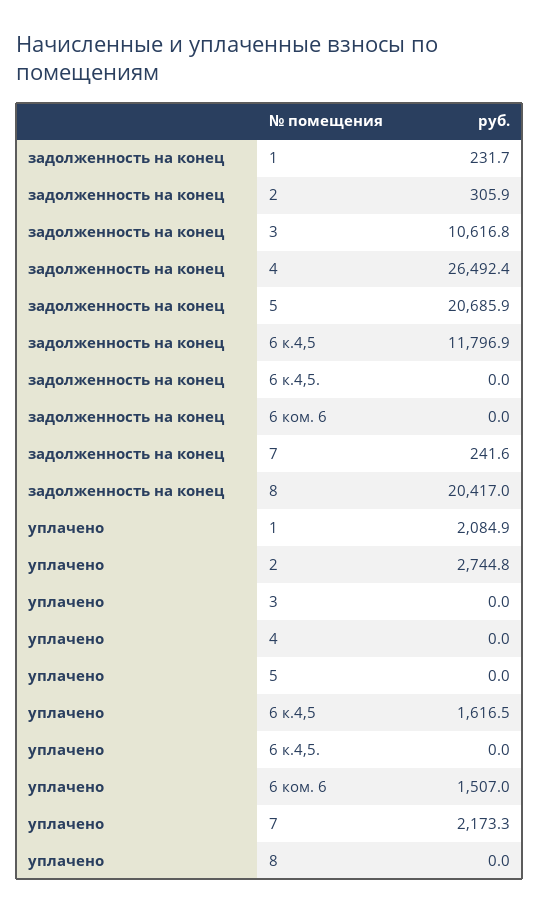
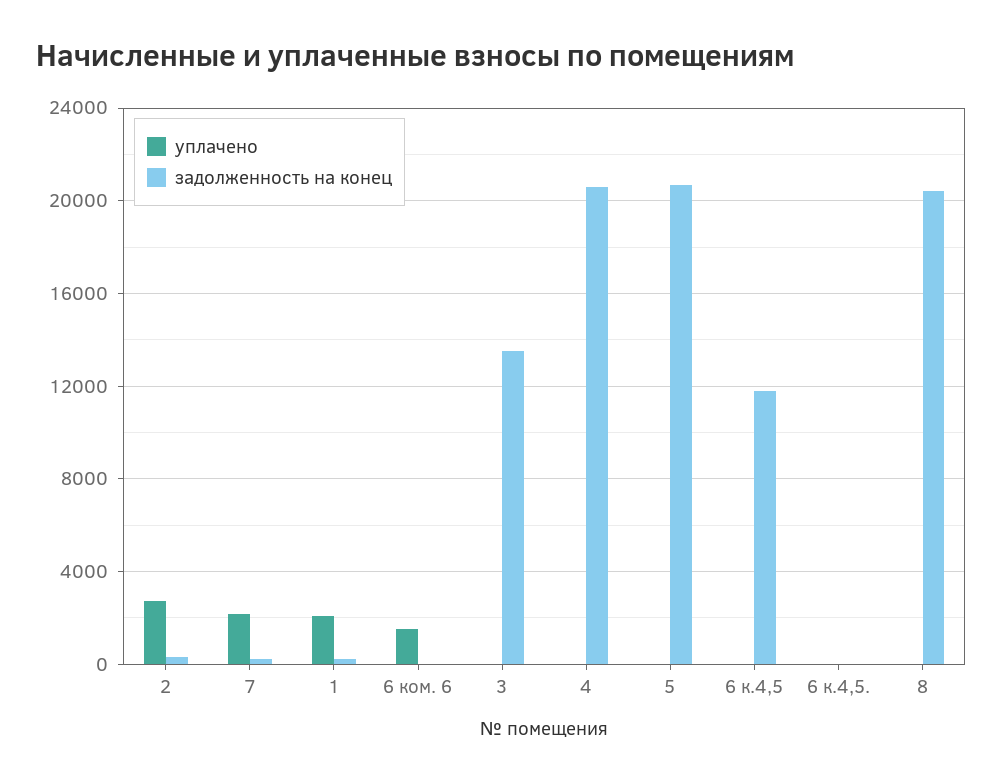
  {
    "задолженность на конец": {
      "1": 231.7,
      "2": 305.9,
-     "3": 10616.8,
+     "3": 13500,
-     "4": 26492.4,
+     "4": 20500,
      "5": 20685.9,
      "6 к.4,5": 11796.9,
      "6 к.4,5.": 0,
      "6 ком. 6": 0,
      "7": 241.6,
      "8": 20417
    },
    "уплачено": {
      "1": 2084.9,
      "2": 2744.8,
      "3": 0,
      "4": 0,
      "5": 0,
-     "6 к.4,5": 1616.5,
+     "6 к.4,5": 0,
      "6 к.4,5.": 0,
      "6 ком. 6": 1507,
      "7": 2173.3,
      "8": 0
    }
  }

